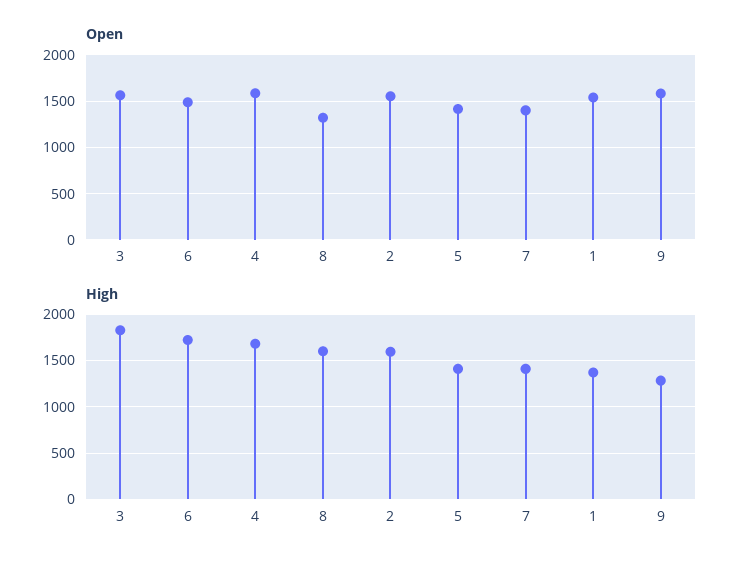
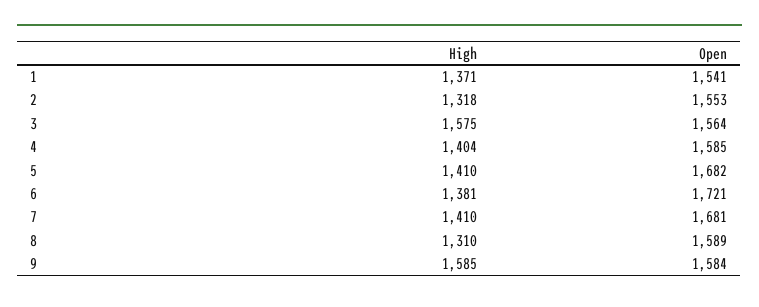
  {
    "Open": {
      "3": 1564,
-     "6": 1500,
+     "6": 1721,
      "4": 1585,
-     "8": 1300,
+     "8": 1589,
      "2": 1553,
-     "5": 1400,
+     "5": 1682,
-     "7": 1400,
+     "7": 1681,
      "1": 1541,
      "9": 1584
    },
    "High": {
-     "3": 1800,
+     "3": 1575,
-     "6": 1700,
+     "6": 1381,
-     "4": 1700,
+     "4": 1404,
-     "8": 1600,
+     "8": 1310,
-     "2": 1600,
+     "2": 1318,
      "5": 1410,
      "7": 1410,
      "1": 1371,
-     "9": 1300
+     "9": 1585
    }
  }

